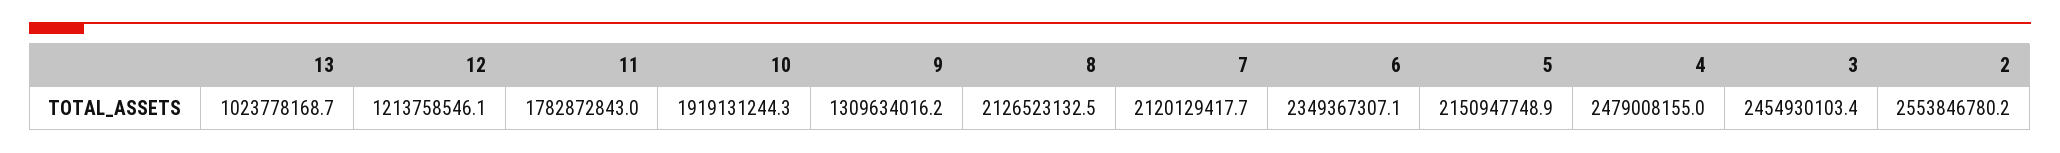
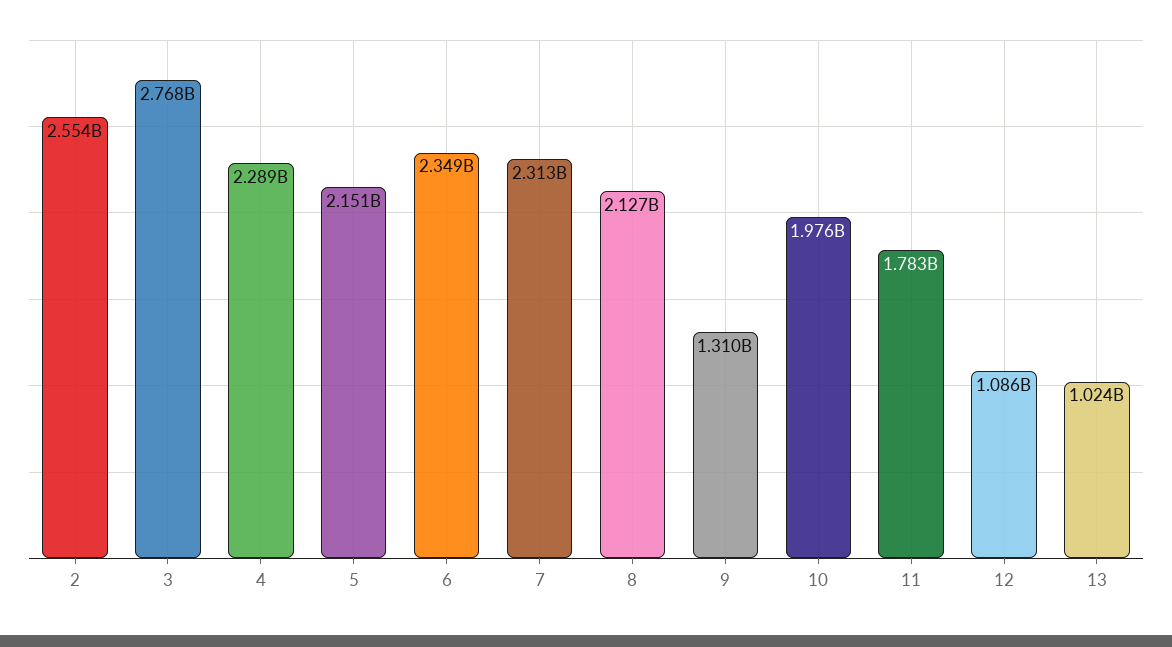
  {
    "13": 1023778168.7,
-   "12": 1213758546.1,
+   "12": 1086000000,
    "11": 1782872843,
-   "10": 1919131244.3,
+   "10": 1976000000,
    "9": 1309634016.2,
    "8": 2126523132.5,
-   "7": 2120129417.7,
+   "7": 2313000000,
    "6": 2349367307.1,
    "5": 2150947748.9,
-   "4": 2479008155,
+   "4": 2289000000,
-   "3": 2454930103.4,
+   "3": 2768000000,
    "2": 2553846780.2
  }

